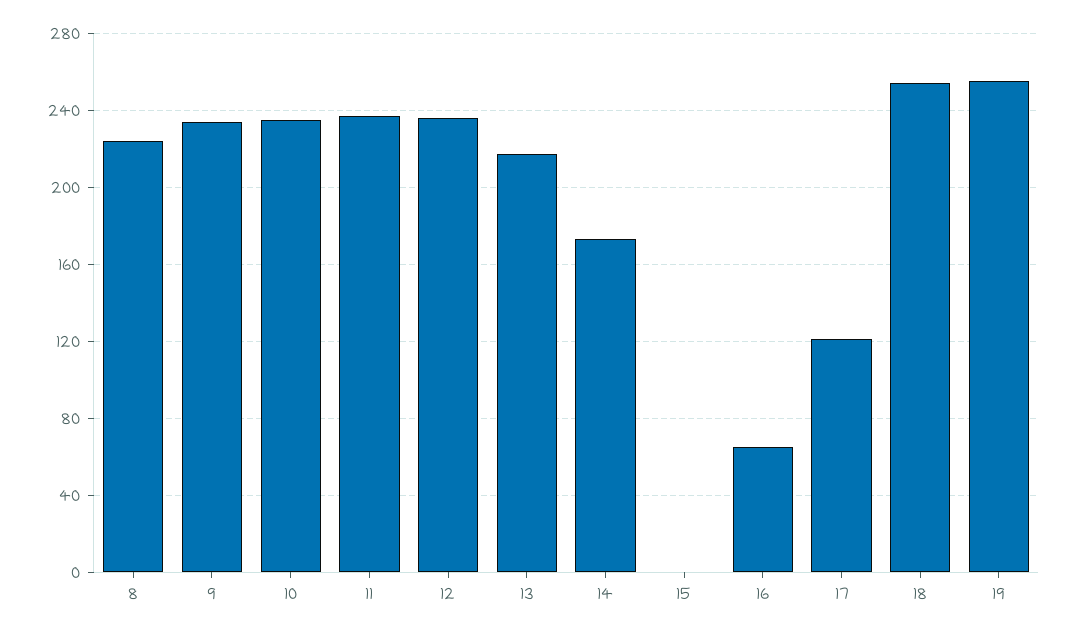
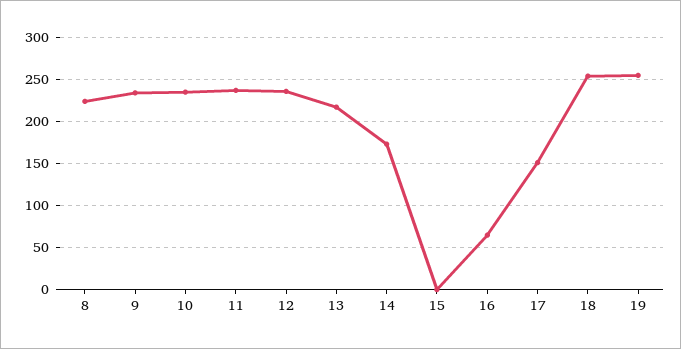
  {
    "8": 225,
    "9": 235,
    "10": 235,
    "11": 235,
    "12": 235,
    "13": 215,
    "14": 175,
    "15": 0,
    "16": 65,
-   "17": 120,
+   "17": 150,
    "18": 255,
    "19": 255
  }

